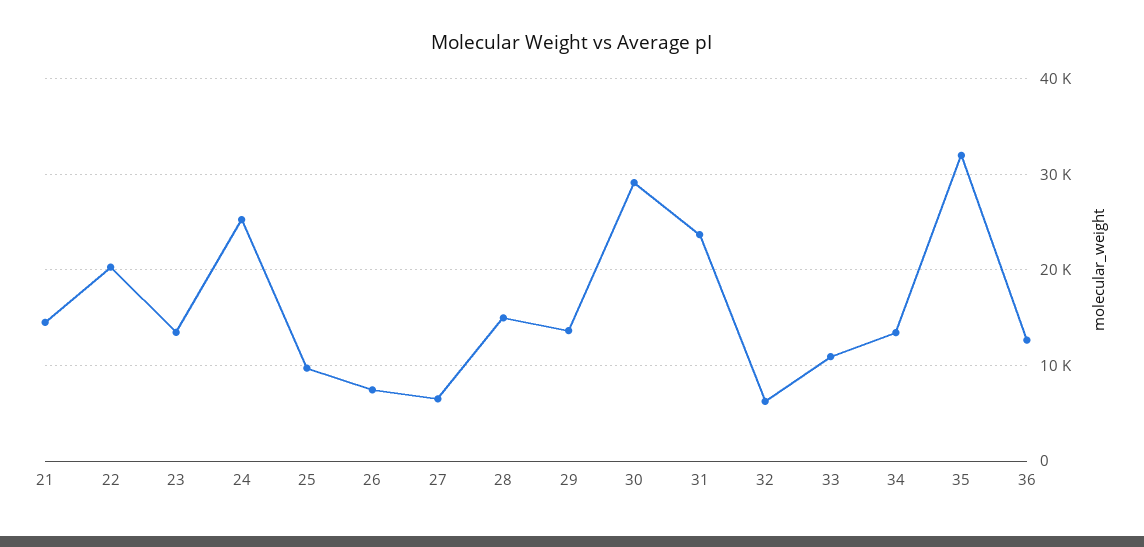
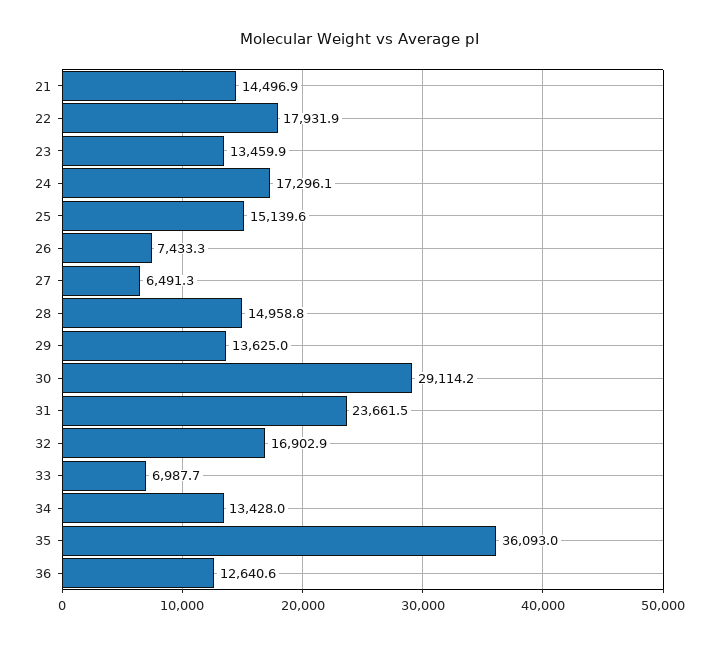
  {
    "21": 14496.9,
-   "22": 20000,
+   "22": 17931.9,
    "23": 13459.9,
-   "24": 25000,
+   "24": 17296.1,
-   "25": 10000,
+   "25": 15139.6,
    "26": 7433.3,
    "27": 6491.3,
    "28": 14958.8,
    "29": 13625,
    "30": 29114.2,
    "31": 23661.5,
-   "32": 6000,
+   "32": 16902.9,
-   "33": 11000,
+   "33": 6987.7,
    "34": 13428,
-   "35": 32000,
+   "35": 36093,
    "36": 12640.6
  }

